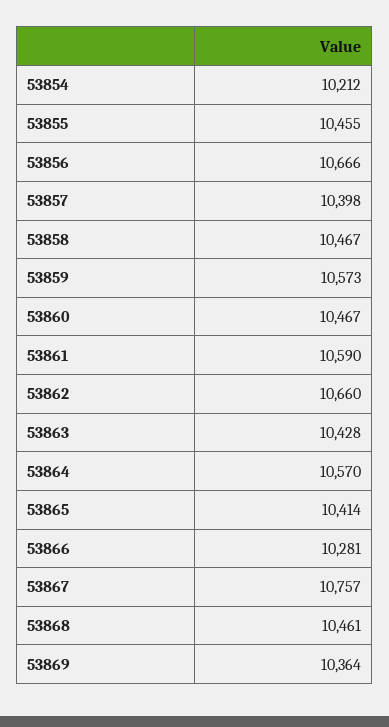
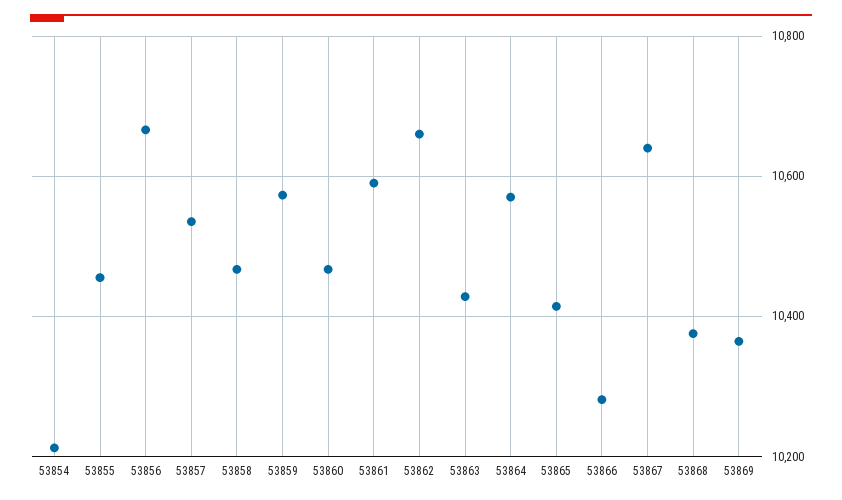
  {
    "53854": 10212,
    "53855": 10455,
    "53856": 10666,
-   "53857": 10398,
+   "53857": 10540,
    "53858": 10467,
    "53859": 10573,
    "53860": 10467,
    "53861": 10590,
    "53862": 10660,
    "53863": 10428,
    "53864": 10570,
    "53865": 10414,
    "53866": 10281,
-   "53867": 10757,
+   "53867": 10640,
-   "53868": 10461,
+   "53868": 10380,
    "53869": 10364
  }

